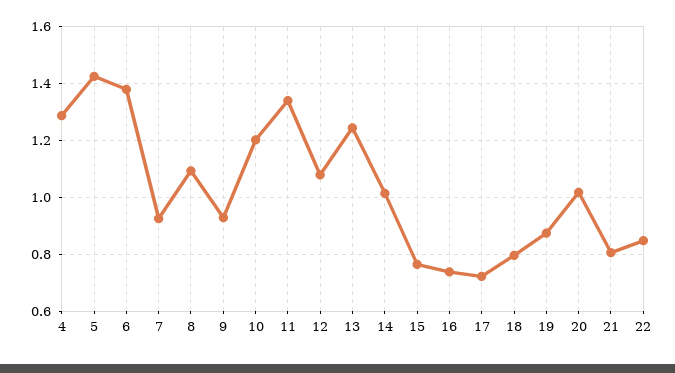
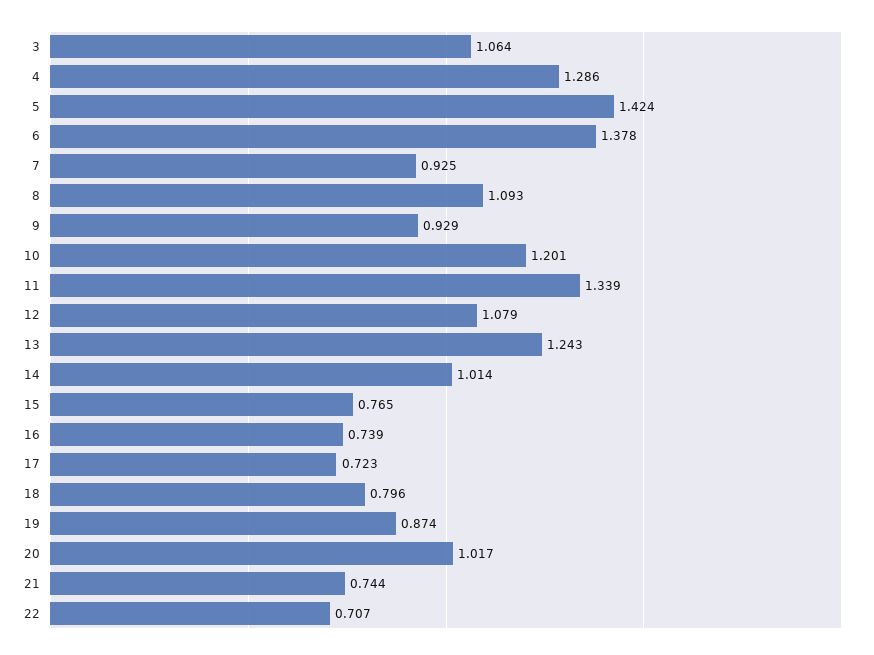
  {
    "4": 1.286,
    "5": 1.424,
    "6": 1.378,
    "7": 0.925,
    "8": 1.093,
    "9": 0.929,
    "10": 1.201,
    "11": 1.339,
    "12": 1.079,
    "13": 1.243,
    "14": 1.014,
    "15": 0.765,
    "16": 0.739,
    "17": 0.723,
    "18": 0.796,
    "19": 0.874,
    "20": 1.017,
-   "21": 0.8,
+   "21": 0.744,
-   "22": 0.85
+   "22": 0.707,
+   "3": 1.064
  }

